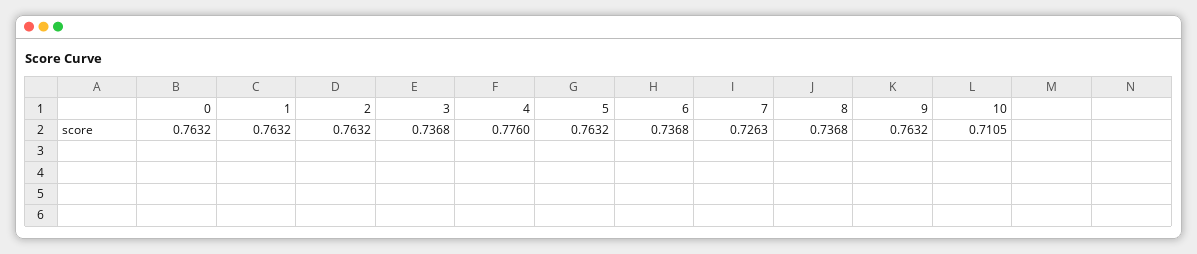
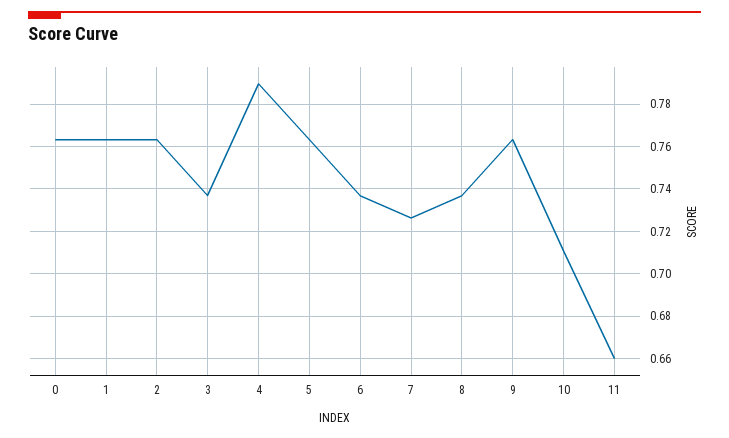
  {
    "0": 0.7632,
    "1": 0.7632,
    "2": 0.7632,
    "3": 0.7368,
-   "4": 0.776,
+   "4": 0.79,
    "5": 0.7632,
    "6": 0.7368,
    "7": 0.7263,
    "8": 0.7368,
    "9": 0.7632,
-   "10": 0.7105
+   "10": 0.7105,
+   "11": 0.66
  }

